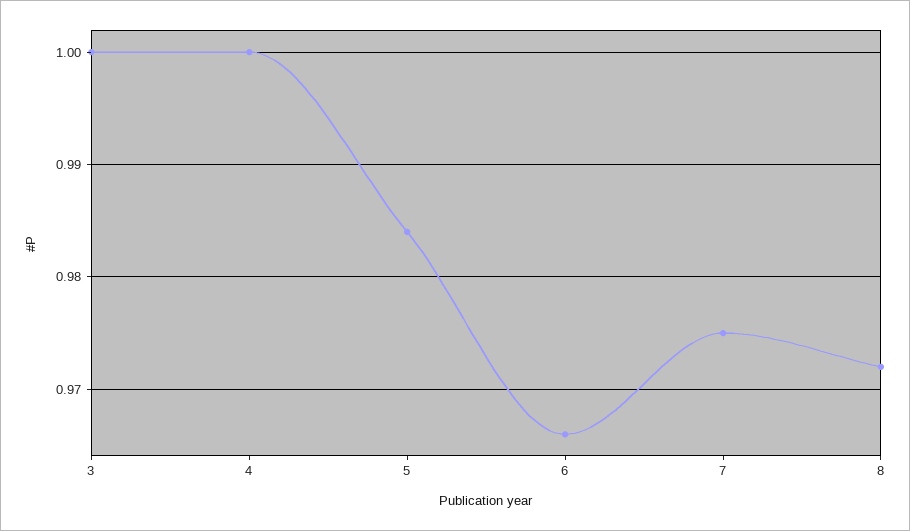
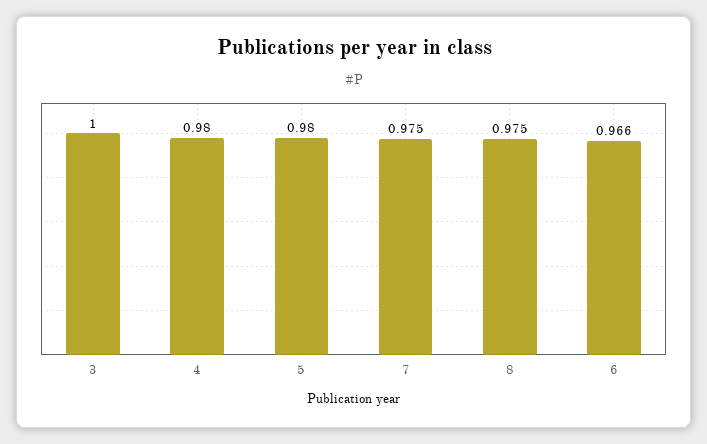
  {
    "3": 1,
-   "4": 1,
+   "4": 0.98,
-   "5": 0.984,
+   "5": 0.98,
    "6": 0.966,
    "7": 0.975,
-   "8": 0.972
+   "8": 0.975
  }

